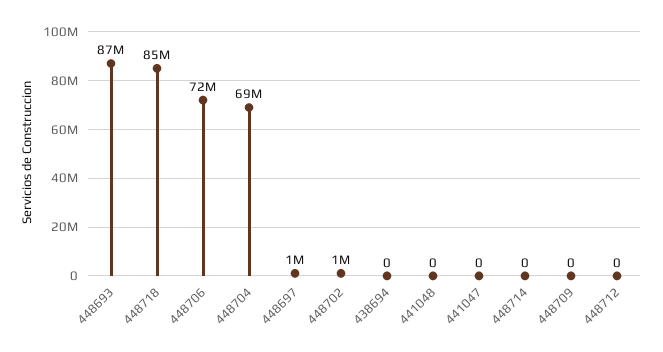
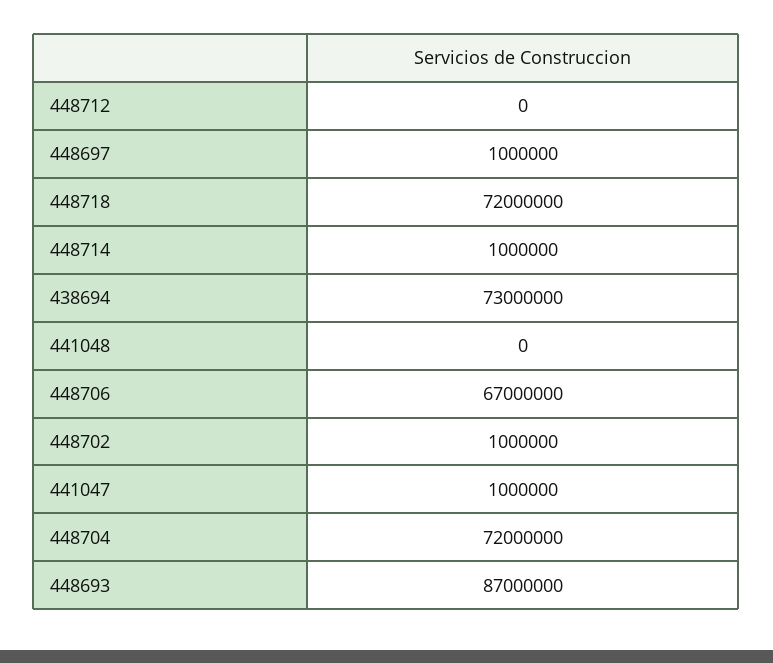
  {
    "448693": 87000000,
-   "448718": 85000000,
+   "448718": 72000000,
-   "448706": 72000000,
+   "448706": 67000000,
-   "448704": 69000000,
+   "448704": 72000000,
    "448697": 1000000,
    "448702": 1000000,
-   "438694": 0,
+   "438694": 73000000,
    "441048": 0,
-   "441047": 0,
+   "441047": 1000000,
-   "448714": 0,
+   "448714": 1000000,
-   "448709": 0,
    "448712": 0
  }

